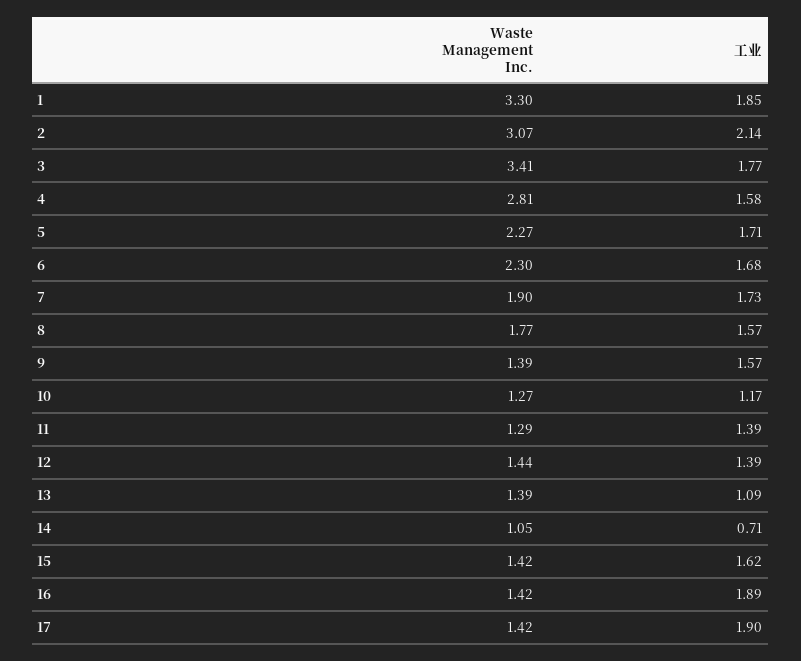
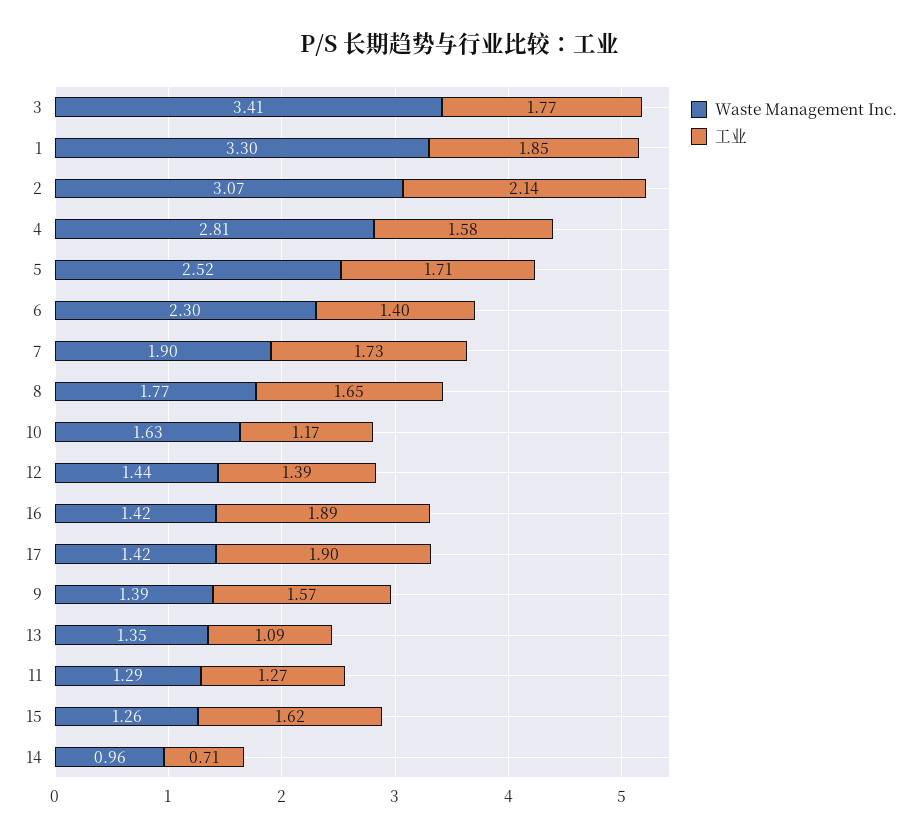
  {
    "Waste Management Inc.": {
      "1": 3.3,
      "2": 3.07,
      "3": 3.41,
      "4": 2.81,
-     "5": 2.27,
+     "5": 2.52,
      "6": 2.3,
      "7": 1.9,
      "8": 1.77,
      "9": 1.39,
-     "10": 1.27,
+     "10": 1.63,
      "11": 1.29,
      "12": 1.44,
-     "13": 1.39,
+     "13": 1.35,
-     "14": 1.05,
+     "14": 0.96,
-     "15": 1.42,
+     "15": 1.26,
      "16": 1.42,
      "17": 1.42
    },
    "工业": {
      "1": 1.85,
      "2": 2.14,
      "3": 1.77,
      "4": 1.58,
      "5": 1.71,
-     "6": 1.68,
+     "6": 1.4,
      "7": 1.73,
-     "8": 1.57,
+     "8": 1.65,
      "9": 1.57,
      "10": 1.17,
-     "11": 1.39,
+     "11": 1.27,
      "12": 1.39,
      "13": 1.09,
      "14": 0.71,
      "15": 1.62,
      "16": 1.89,
      "17": 1.9
    }
  }

